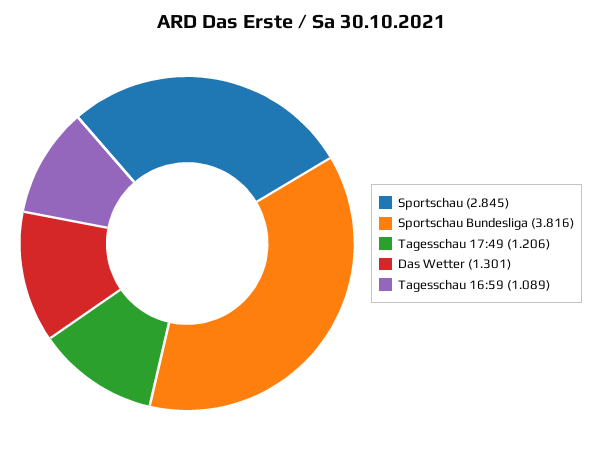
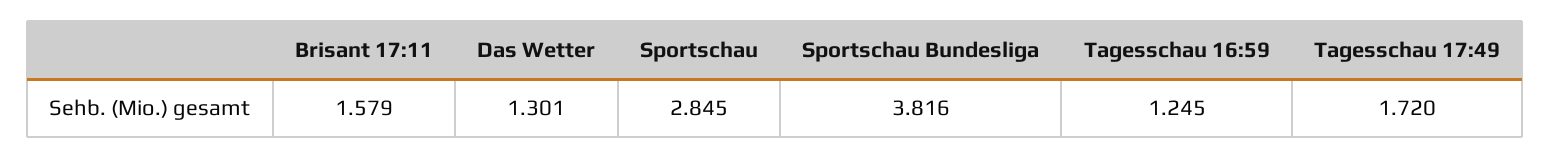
  {
    "Sportschau": 2.845,
    "Sportschau Bundesliga": 3.816,
-   "Tagesschau 17:49": 1.206,
+   "Tagesschau 17:49": 1.72,
    "Das Wetter": 1.301,
-   "Tagesschau 16:59": 1.089
+   "Tagesschau 16:59": 1.245,
+   "Brisant 17:11": 1.579
  }

